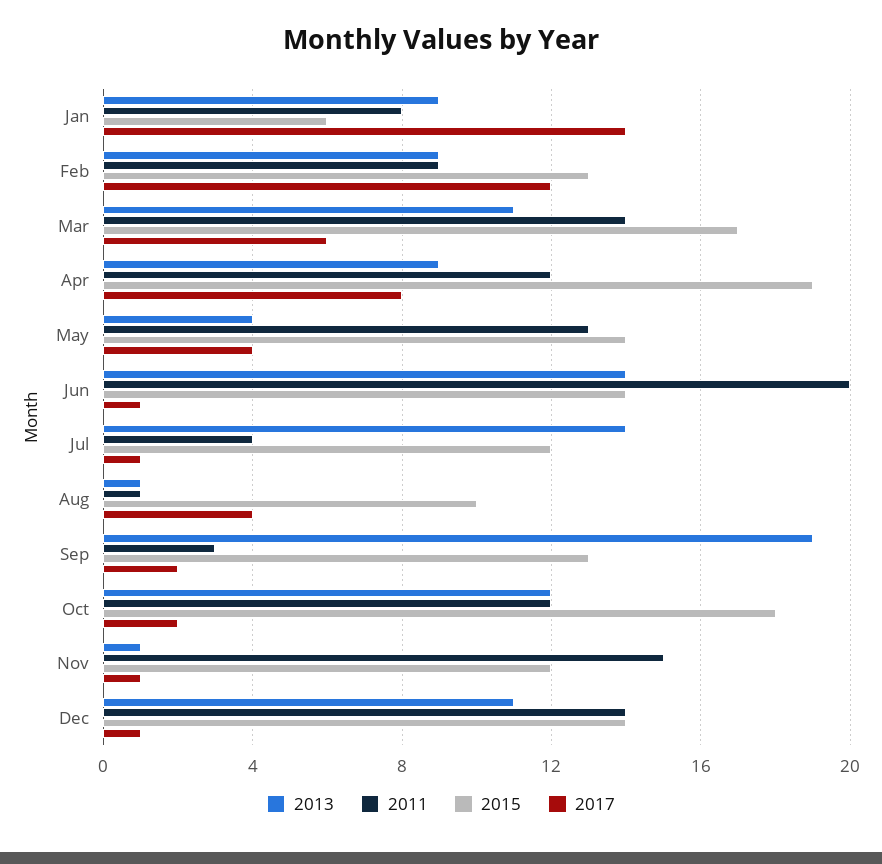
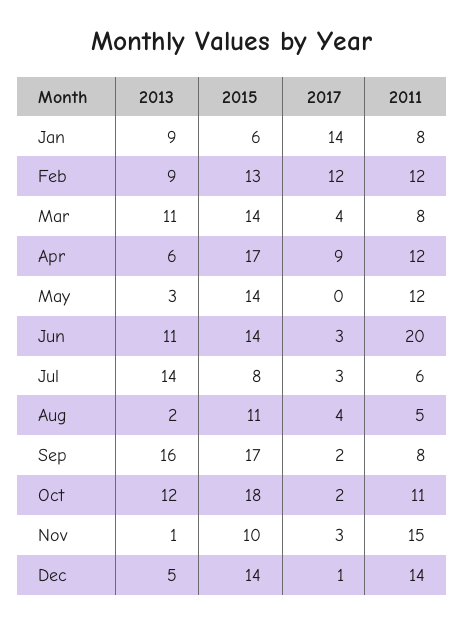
  {
    "2013": {
      "Jan": 9,
      "Feb": 9,
      "Mar": 11,
-     "Apr": 9,
+     "Apr": 6,
-     "May": 4,
+     "May": 3,
-     "Jun": 14,
+     "Jun": 11,
      "Jul": 14,
-     "Aug": 1,
+     "Aug": 2,
-     "Sep": 19,
+     "Sep": 16,
      "Oct": 12,
      "Nov": 1,
-     "Dec": 11
+     "Dec": 5
    },
    "2011": {
      "Jan": 8,
-     "Feb": 9,
+     "Feb": 12,
-     "Mar": 14,
+     "Mar": 8,
      "Apr": 12,
-     "May": 13,
+     "May": 12,
      "Jun": 20,
-     "Jul": 4,
+     "Jul": 6,
-     "Aug": 1,
+     "Aug": 5,
-     "Sep": 3,
+     "Sep": 8,
-     "Oct": 12,
+     "Oct": 11,
      "Nov": 15,
      "Dec": 14
    },
    "2015": {
      "Jan": 6,
      "Feb": 13,
-     "Mar": 17,
+     "Mar": 14,
-     "Apr": 19,
+     "Apr": 17,
      "May": 14,
      "Jun": 14,
-     "Jul": 12,
+     "Jul": 8,
-     "Aug": 10,
+     "Aug": 11,
-     "Sep": 13,
+     "Sep": 17,
      "Oct": 18,
-     "Nov": 12,
+     "Nov": 10,
      "Dec": 14
    },
    "2017": {
      "Jan": 14,
      "Feb": 12,
-     "Mar": 6,
+     "Mar": 4,
-     "Apr": 8,
+     "Apr": 9,
-     "May": 4,
+     "May": 0,
-     "Jun": 1,
+     "Jun": 3,
-     "Jul": 1,
+     "Jul": 3,
      "Aug": 4,
      "Sep": 2,
      "Oct": 2,
-     "Nov": 1,
+     "Nov": 3,
      "Dec": 1
    }
  }

